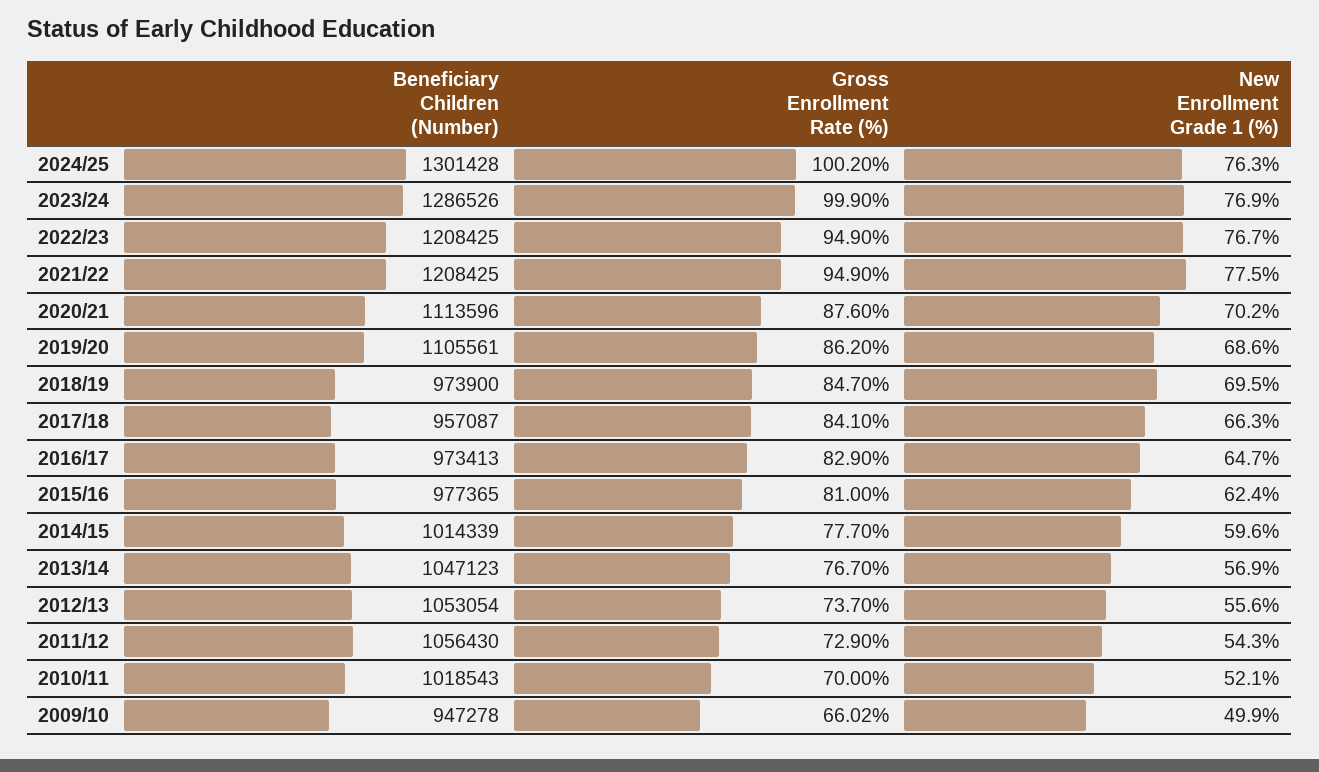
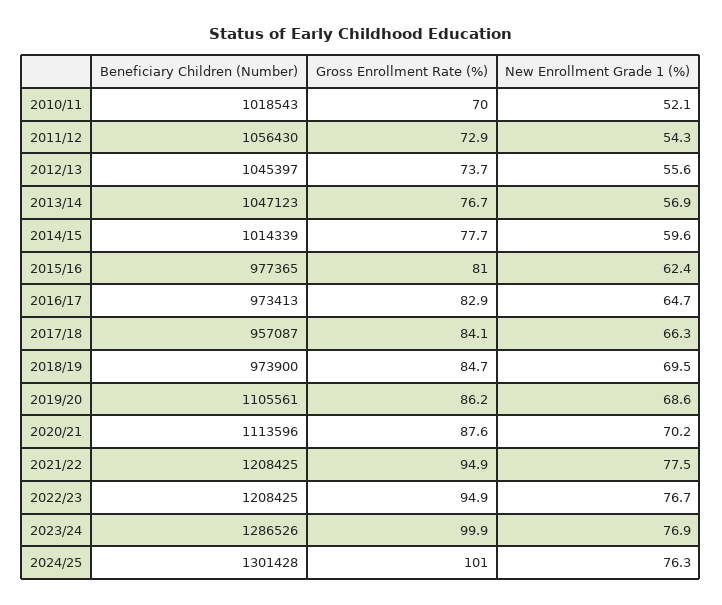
  {
    "Beneficiary Children (Number)": {
      "2024/25": 1301428,
      "2023/24": 1286526,
      "2022/23": 1208425,
      "2021/22": 1208425,
      "2020/21": 1113596,
      "2019/20": 1105561,
      "2018/19": 973900,
      "2017/18": 957087,
      "2016/17": 973413,
      "2015/16": 977365,
      "2014/15": 1014339,
      "2013/14": 1047123,
-     "2012/13": 1053054,
+     "2012/13": 1045397,
      "2011/12": 1056430,
-     "2010/11": 1018543,
+     "2010/11": 1018543
-     "2009/10": 947278
    },
    "Gross Enrollment Rate (%)": {
-     "2024/25": 100.2,
+     "2024/25": 101,
      "2023/24": 99.9,
      "2022/23": 94.9,
      "2021/22": 94.9,
      "2020/21": 87.6,
      "2019/20": 86.2,
      "2018/19": 84.7,
      "2017/18": 84.1,
      "2016/17": 82.9,
      "2015/16": 81,
      "2014/15": 77.7,
      "2013/14": 76.7,
      "2012/13": 73.7,
      "2011/12": 72.9,
-     "2010/11": 70,
+     "2010/11": 70
-     "2009/10": 66.02
    },
    "New Enrollment Grade 1 (%)": {
      "2024/25": 76.3,
      "2023/24": 76.9,
      "2022/23": 76.7,
      "2021/22": 77.5,
      "2020/21": 70.2,
      "2019/20": 68.6,
      "2018/19": 69.5,
      "2017/18": 66.3,
      "2016/17": 64.7,
      "2015/16": 62.4,
      "2014/15": 59.6,
      "2013/14": 56.9,
      "2012/13": 55.6,
      "2011/12": 54.3,
-     "2010/11": 52.1,
+     "2010/11": 52.1
-     "2009/10": 49.9
    }
  }

